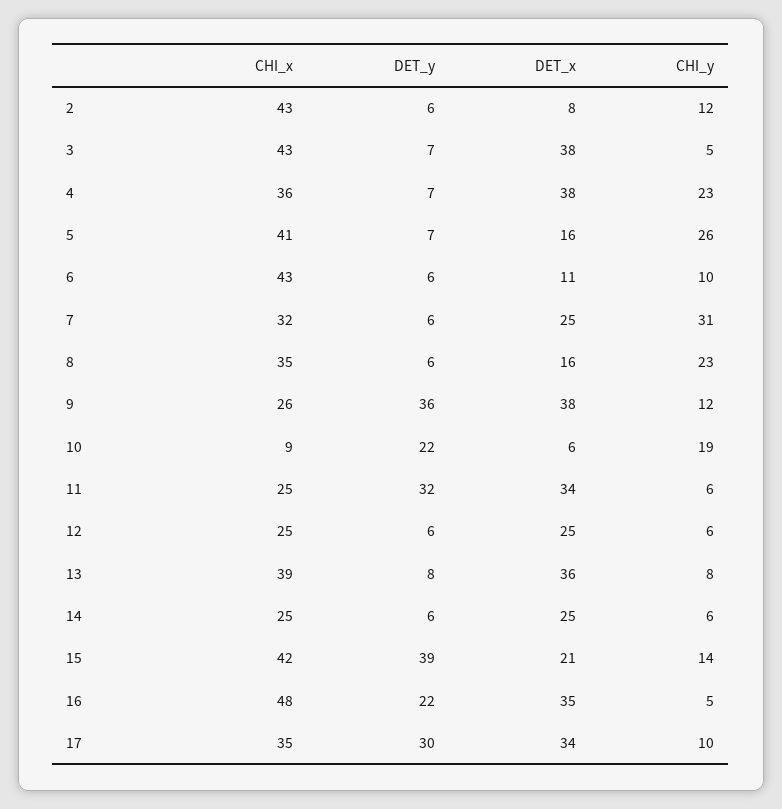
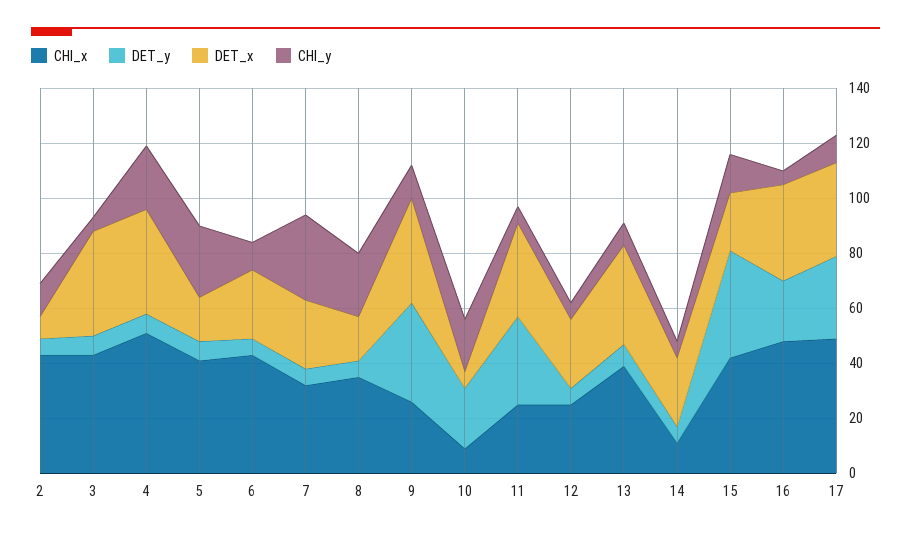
  {
    "CHI_x": {
      "2": 43,
      "3": 43,
-     "4": 36,
+     "4": 50,
      "5": 41,
      "6": 43,
      "7": 32,
      "8": 35,
      "9": 26,
      "10": 9,
      "11": 25,
      "12": 25,
      "13": 39,
-     "14": 25,
+     "14": 10,
      "15": 42,
      "16": 48,
-     "17": 35
+     "17": 50
    },
    "DET_y": {
      "2": 6,
      "3": 7,
      "4": 7,
      "5": 7,
      "6": 6,
      "7": 6,
      "8": 6,
      "9": 36,
      "10": 22,
      "11": 32,
      "12": 6,
      "13": 8,
      "14": 6,
      "15": 39,
      "16": 22,
      "17": 30
    },
    "DET_x": {
      "2": 8,
      "3": 38,
      "4": 38,
      "5": 16,
-     "6": 11,
+     "6": 25,
      "7": 25,
      "8": 16,
      "9": 38,
      "10": 6,
      "11": 34,
      "12": 25,
      "13": 36,
      "14": 25,
      "15": 21,
      "16": 35,
      "17": 34
    },
    "CHI_y": {
      "2": 12,
      "3": 5,
      "4": 23,
      "5": 26,
      "6": 10,
      "7": 31,
      "8": 23,
      "9": 12,
      "10": 19,
      "11": 6,
      "12": 6,
      "13": 8,
      "14": 6,
      "15": 14,
      "16": 5,
      "17": 10
    }
  }

